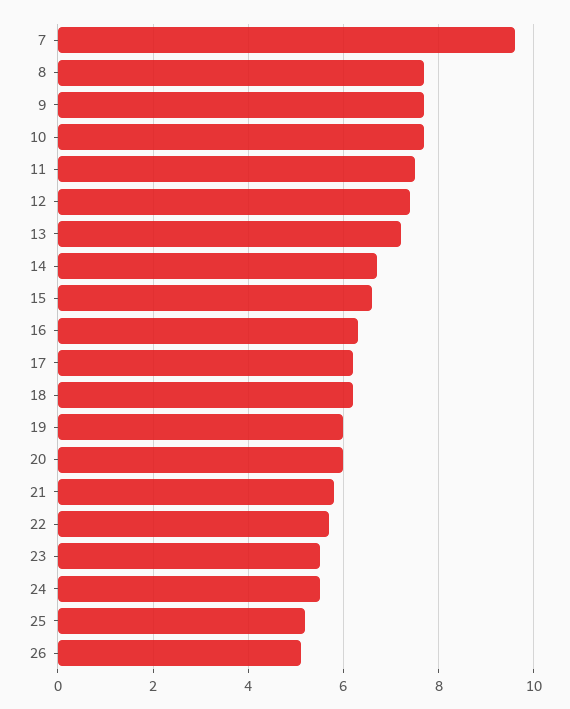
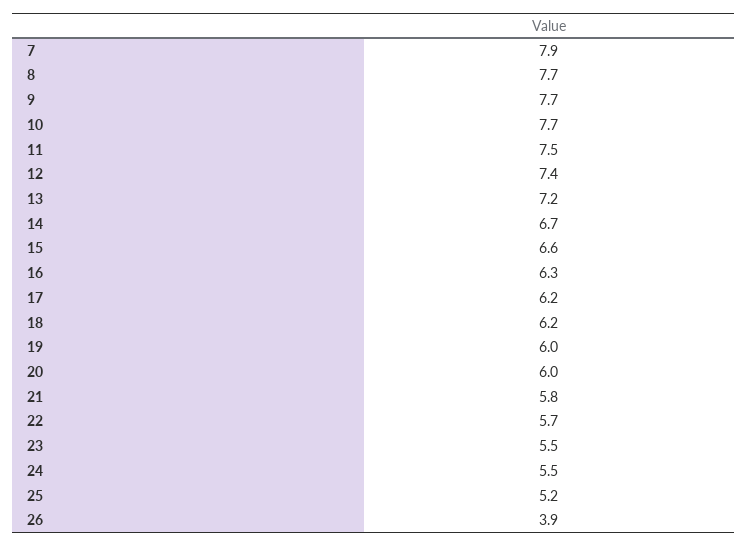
  {
-   "7": 9.5,
+   "7": 7.9,
    "8": 7.7,
    "9": 7.7,
    "10": 7.7,
    "11": 7.5,
    "12": 7.4,
    "13": 7.2,
    "14": 6.7,
    "15": 6.6,
    "16": 6.3,
    "17": 6.2,
    "18": 6.2,
    "19": 6,
    "20": 6,
    "21": 5.8,
    "22": 5.7,
    "23": 5.5,
    "24": 5.5,
    "25": 5.2,
-   "26": 5
+   "26": 3.9
  }

